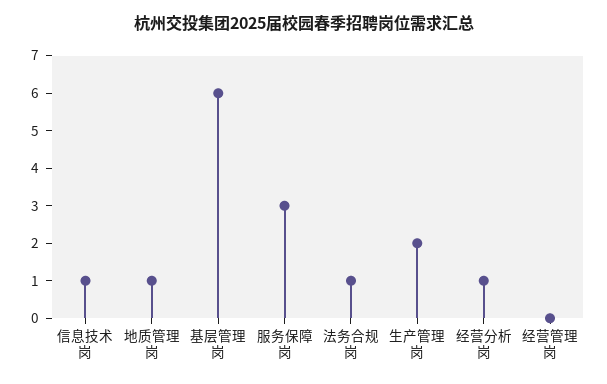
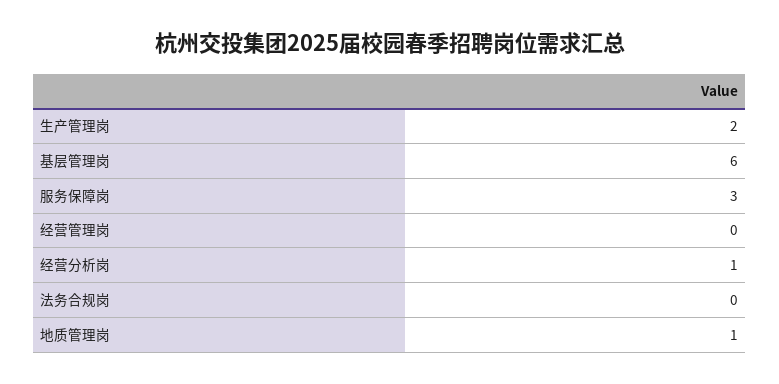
  {
-   "信息技术岗": 1,
    "地质管理岗": 1,
    "基层管理岗": 6,
    "服务保障岗": 3,
-   "法务合规岗": 1,
+   "法务合规岗": 0,
    "生产管理岗": 2,
    "经营分析岗": 1,
    "经营管理岗": 0
  }

